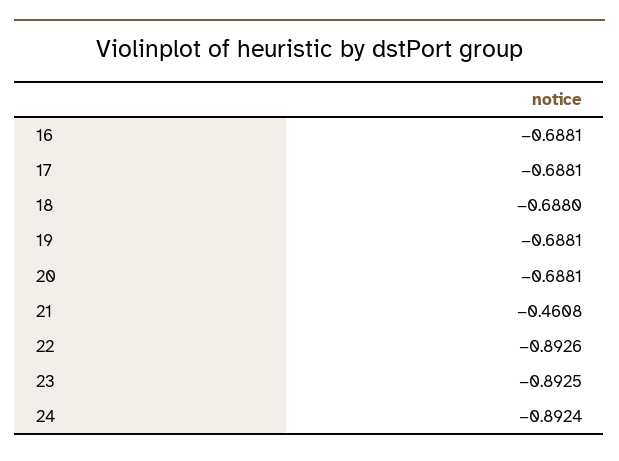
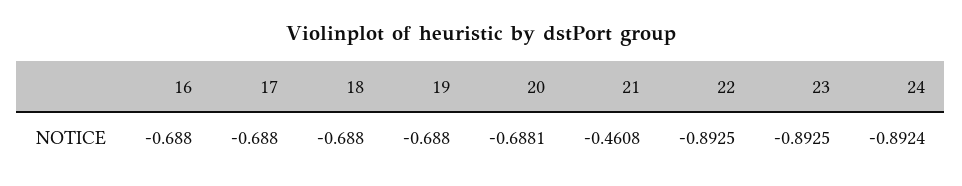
  {
-   "16": -0.6881,
+   "16": -0.688,
-   "17": -0.6881,
+   "17": -0.688,
    "18": -0.688,
-   "19": -0.6881,
+   "19": -0.688,
    "20": -0.6881,
    "21": -0.4608,
-   "22": -0.8926,
+   "22": -0.8925,
    "23": -0.8925,
    "24": -0.8924
  }

